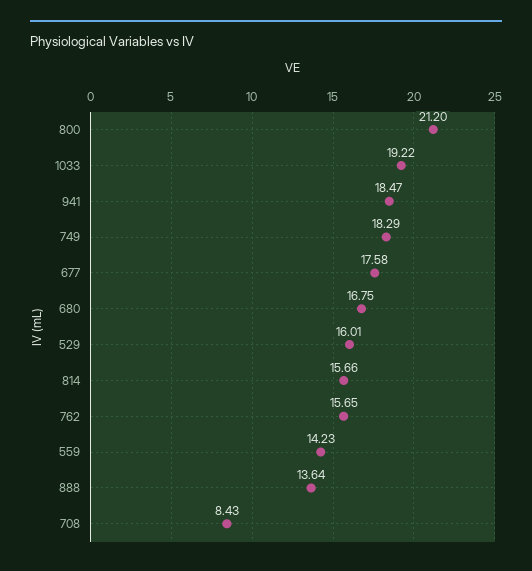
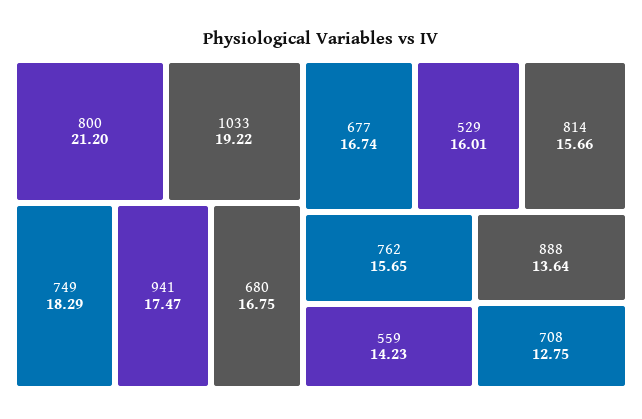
  {
    "800": 21.2,
    "1033": 19.22,
-   "941": 18.47,
+   "941": 17.47,
    "749": 18.29,
-   "677": 17.58,
+   "677": 16.74,
    "680": 16.75,
    "529": 16.01,
    "814": 15.66,
    "762": 15.65,
    "559": 14.23,
    "888": 13.64,
-   "708": 8.43
+   "708": 12.75
  }

